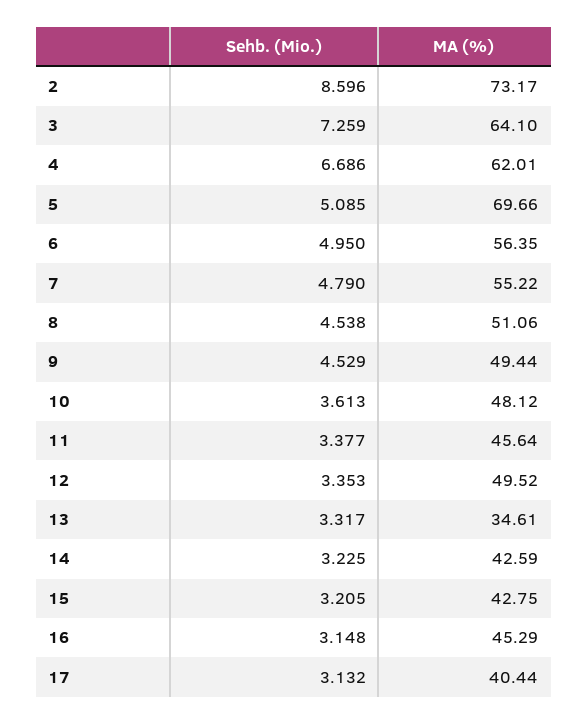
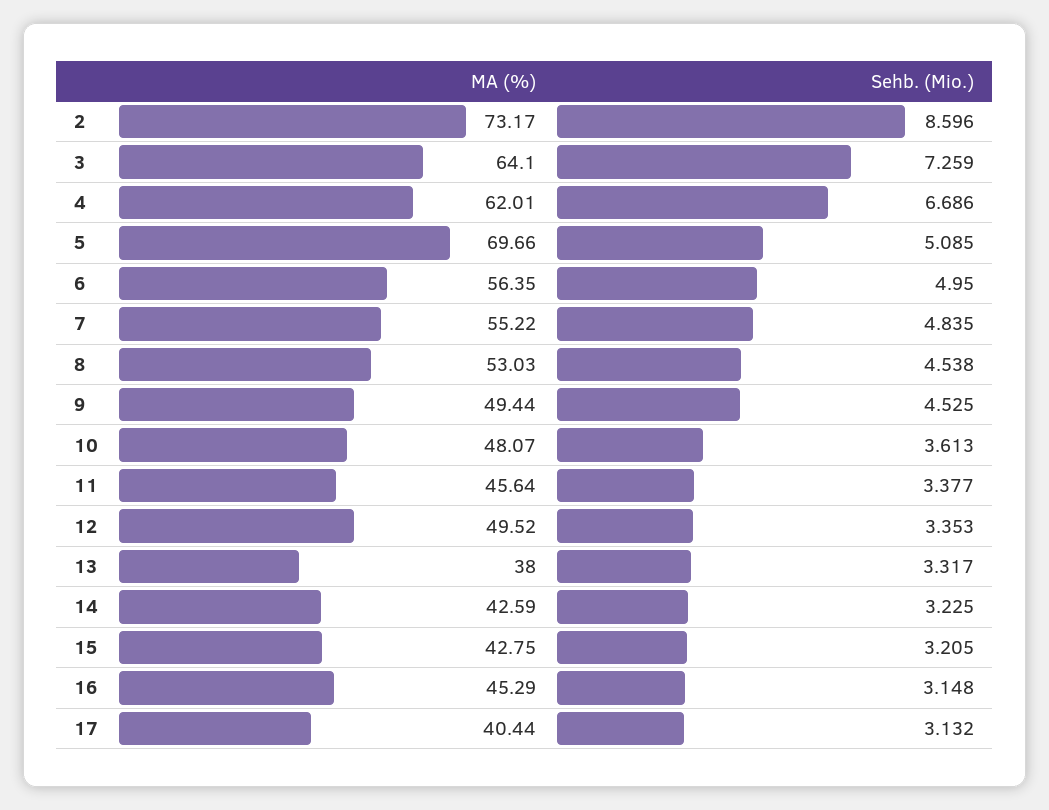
  {
    "Sehb. (Mio.)": {
      "2": 8.596,
      "3": 7.259,
      "4": 6.686,
      "5": 5.085,
      "6": 4.95,
-     "7": 4.79,
+     "7": 4.835,
      "8": 4.538,
-     "9": 4.529,
+     "9": 4.525,
      "10": 3.613,
      "11": 3.377,
      "12": 3.353,
      "13": 3.317,
      "14": 3.225,
      "15": 3.205,
      "16": 3.148,
      "17": 3.132
    },
    "MA (%)": {
      "2": 73.17,
      "3": 64.1,
      "4": 62.01,
      "5": 69.66,
      "6": 56.35,
      "7": 55.22,
-     "8": 51.06,
+     "8": 53.03,
      "9": 49.44,
-     "10": 48.12,
+     "10": 48.07,
      "11": 45.64,
      "12": 49.52,
-     "13": 34.61,
+     "13": 38,
      "14": 42.59,
      "15": 42.75,
      "16": 45.29,
      "17": 40.44
    }
  }

